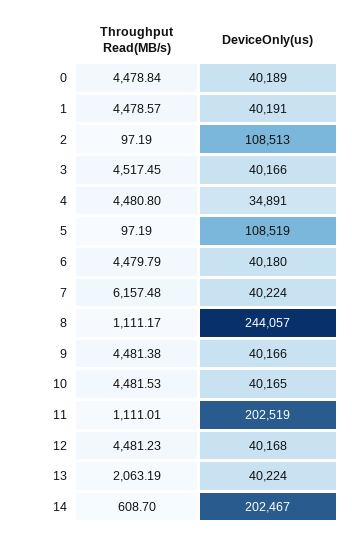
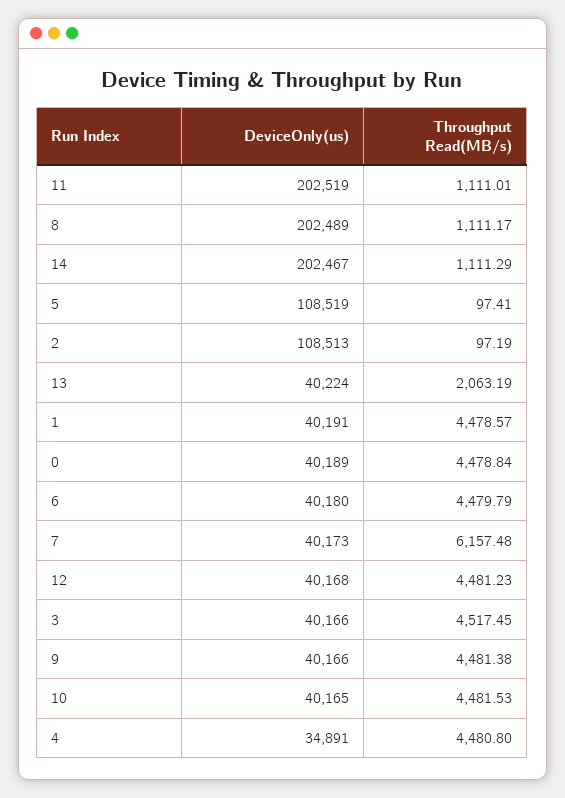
  {
    "Throughput Read(MB/s)": {
      "0": 4478.84,
      "1": 4478.57,
      "2": 97.19,
      "3": 4517.45,
      "4": 4480.8,
-     "5": 97.19,
+     "5": 97.41,
      "6": 4479.79,
      "7": 6157.48,
      "8": 1111.17,
      "9": 4481.38,
      "10": 4481.53,
      "11": 1111.01,
      "12": 4481.23,
      "13": 2063.19,
-     "14": 608.7
+     "14": 1111.29
    },
    "DeviceOnly(us)": {
      "0": 40189,
      "1": 40191,
      "2": 108513,
      "3": 40166,
      "4": 34891,
      "5": 108519,
      "6": 40180,
-     "7": 40224,
+     "7": 40173,
-     "8": 244057,
+     "8": 202489,
      "9": 40166,
      "10": 40165,
      "11": 202519,
      "12": 40168,
      "13": 40224,
      "14": 202467
    }
  }

